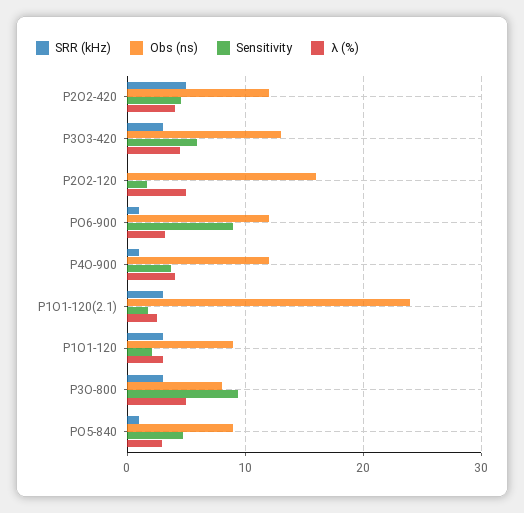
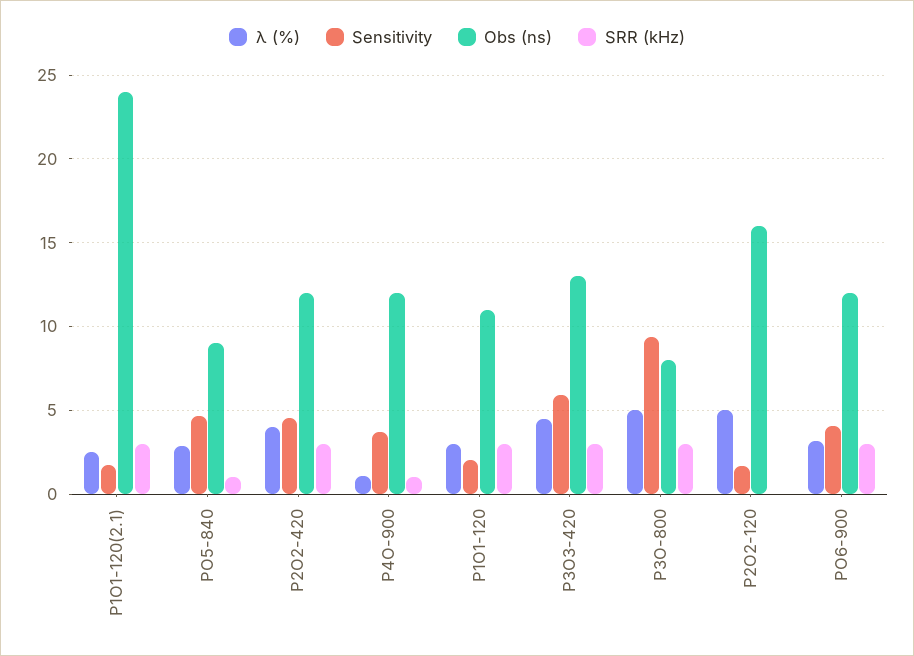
  {
    "SRR (kHz)": {
-     "P2O2-420": 5,
+     "P2O2-420": 3,
      "P3O3-420": 3,
      "P2O2-120": 0,
-     "PO6-900": 1,
+     "PO6-900": 3,
      "P4O-900": 1,
      "P1O1-120(2.1)": 3,
      "P1O1-120": 3,
      "P3O-800": 3,
      "PO5-840": 1
    },
    "Obs (ns)": {
      "P2O2-420": 12,
      "P3O3-420": 13,
      "P2O2-120": 16,
      "PO6-900": 12,
      "P4O-900": 12,
      "P1O1-120(2.1)": 24,
-     "P1O1-120": 9,
+     "P1O1-120": 11,
      "P3O-800": 8,
      "PO5-840": 9
    },
    "Sensitivity": {
      "P2O2-420": 4.5,
      "P3O3-420": 6,
      "P2O2-120": 1.5,
-     "PO6-900": 9,
+     "PO6-900": 4,
      "P4O-900": 3.5,
      "P1O1-120(2.1)": 2,
      "P1O1-120": 2,
      "P3O-800": 9.5,
      "PO5-840": 4.5
    },
    "λ (%)": {
      "P2O2-420": 4,
      "P3O3-420": 4.5,
      "P2O2-120": 5,
      "PO6-900": 3,
-     "P4O-900": 4,
+     "P4O-900": 1,
      "P1O1-120(2.1)": 2.5,
      "P1O1-120": 3,
      "P3O-800": 5,
      "PO5-840": 3
    }
  }

